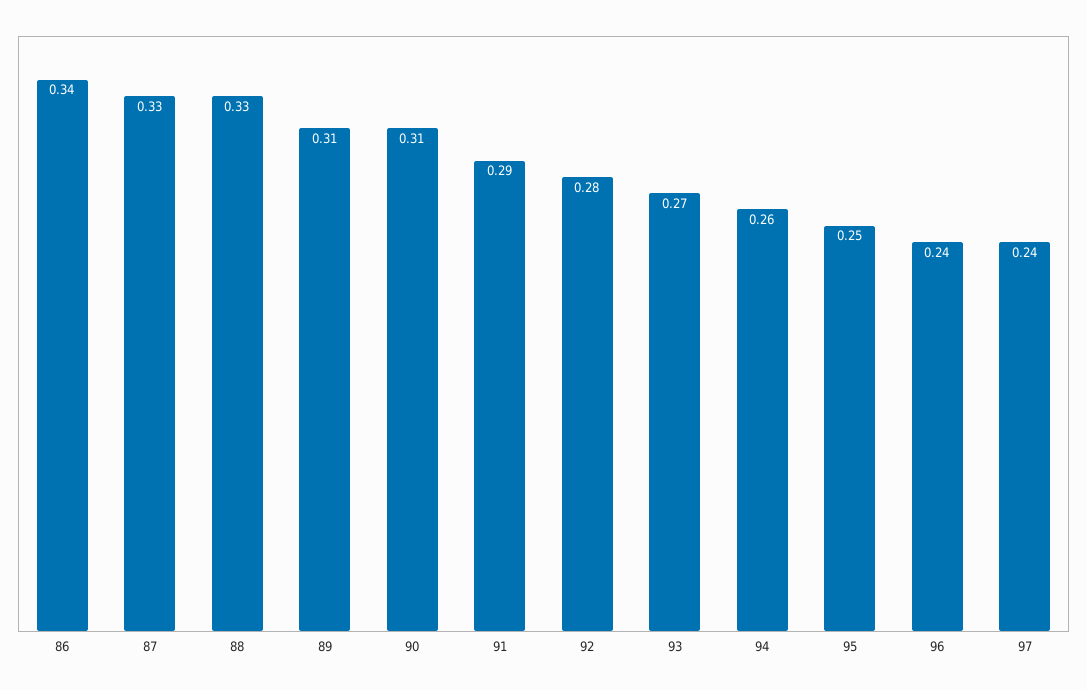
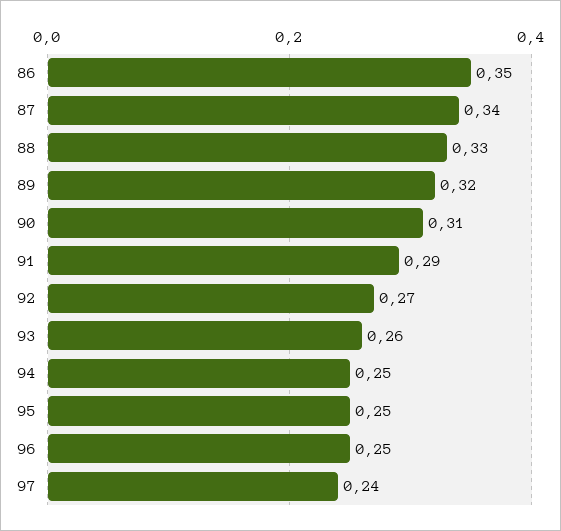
  {
-   "86": 0.34,
+   "86": 0.35,
-   "87": 0.33,
+   "87": 0.34,
    "88": 0.33,
-   "89": 0.31,
+   "89": 0.32,
    "90": 0.31,
    "91": 0.29,
-   "92": 0.28,
+   "92": 0.27,
-   "93": 0.27,
+   "93": 0.26,
-   "94": 0.26,
+   "94": 0.25,
    "95": 0.25,
-   "96": 0.24,
+   "96": 0.25,
    "97": 0.24
  }

